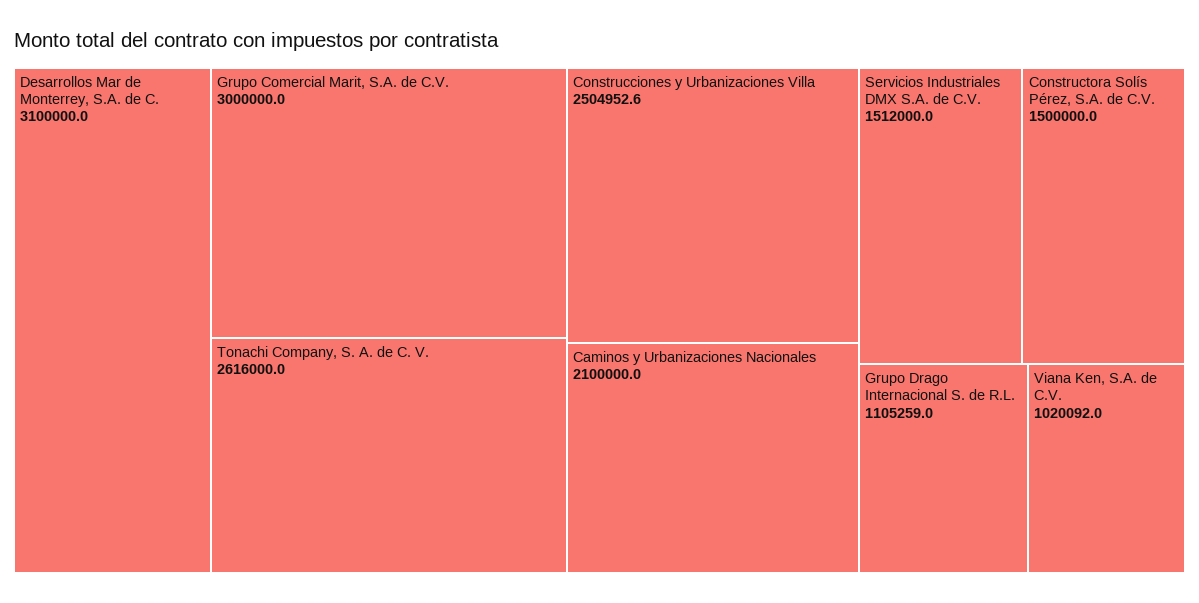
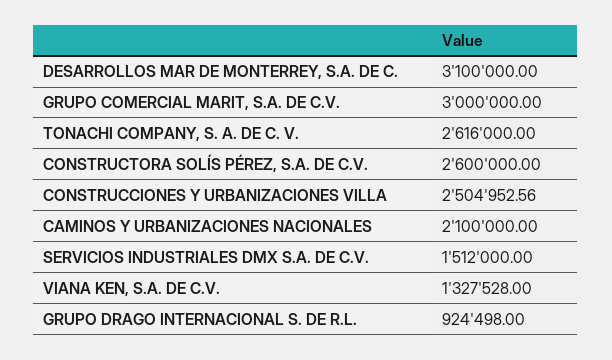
  {
    "Desarrollos Mar de Monterrey, S.A. de C.": 3100000,
    "Grupo Comercial Marit, S.A. de C.V.": 3000000,
    "Tonachi Company, S. A. de C. V.": 2616000,
    "Construcciones y Urbanizaciones Villa": 2504952.56,
    "Caminos y Urbanizaciones Nacionales": 2100000,
    "Servicios Industriales DMX S.A. de C.V.": 1512000,
-   "Constructora Solís Pérez, S.A. de C.V.": 1500000,
+   "Constructora Solís Pérez, S.A. de C.V.": 2600000,
-   "Grupo Drago Internacional S. de R.L.": 1105259,
+   "Grupo Drago Internacional S. de R.L.": 924498,
-   "Viana Ken, S.A. de C.V.": 1020092
+   "Viana Ken, S.A. de C.V.": 1327528
  }

